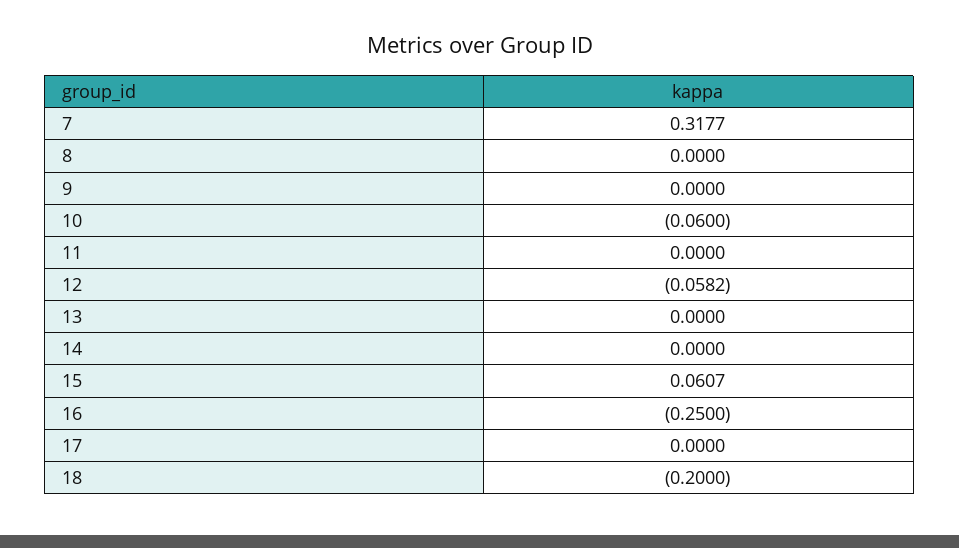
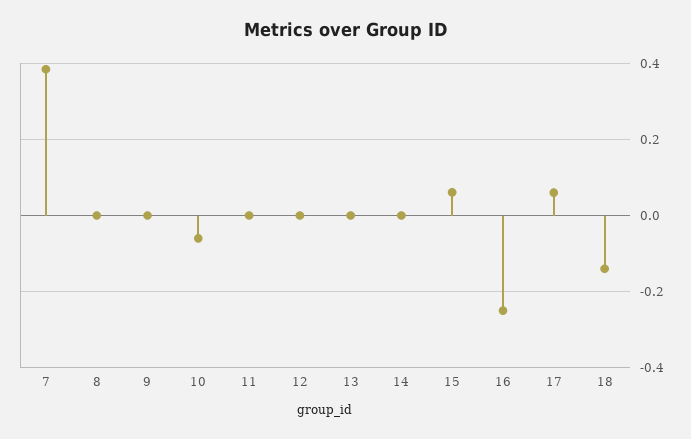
  {
-   "7": 0.3177,
+   "7": 0.38,
    "8": 0,
    "9": 0,
    "10": -0.06,
    "11": 0,
-   "12": -0.0582,
+   "12": 0,
    "13": 0,
    "14": 0,
    "15": 0.0607,
    "16": -0.25,
-   "17": 0,
+   "17": 0.06,
-   "18": -0.2
+   "18": -0.14
  }

